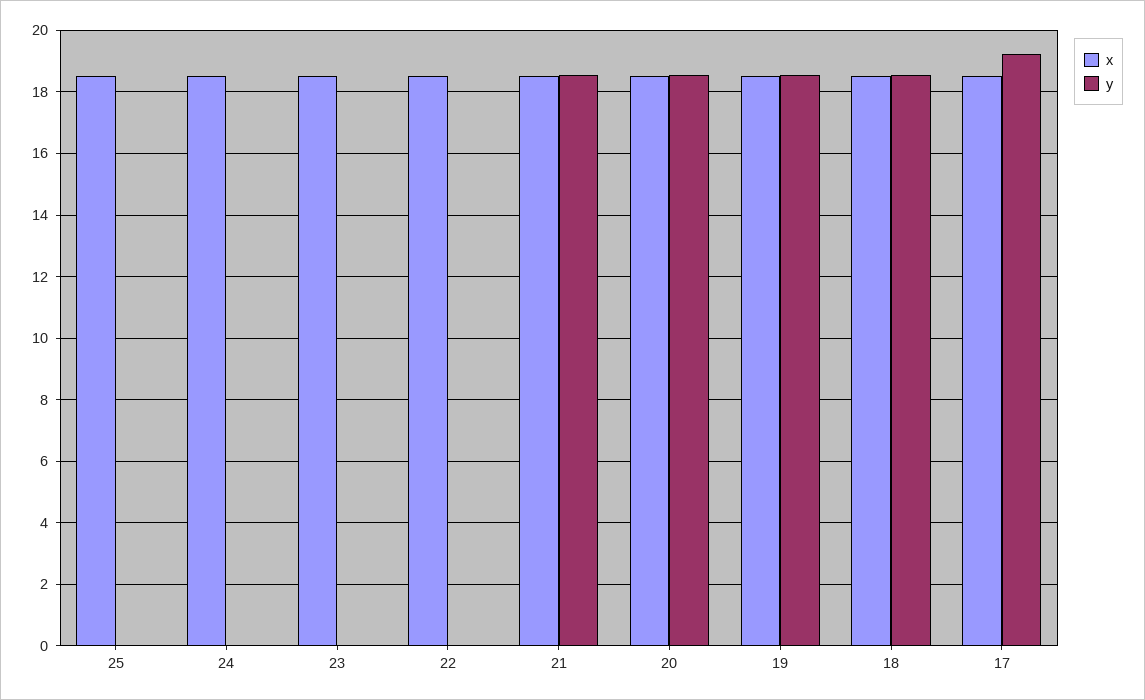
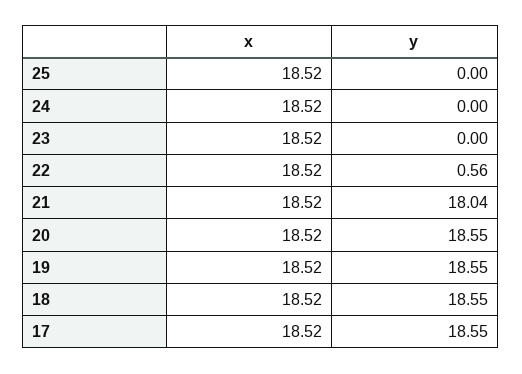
  {
    "x": {
      "25": 18.52,
      "24": 18.52,
      "23": 18.52,
      "22": 18.52,
      "21": 18.52,
      "20": 18.52,
      "19": 18.52,
      "18": 18.52,
      "17": 18.52
    },
    "y": {
      "25": 0,
      "24": 0,
      "23": 0,
-     "22": 0,
+     "22": 0.56,
-     "21": 18.6,
+     "21": 18.04,
      "20": 18.55,
      "19": 18.55,
      "18": 18.55,
-     "17": 19.2
+     "17": 18.55
    }
  }

